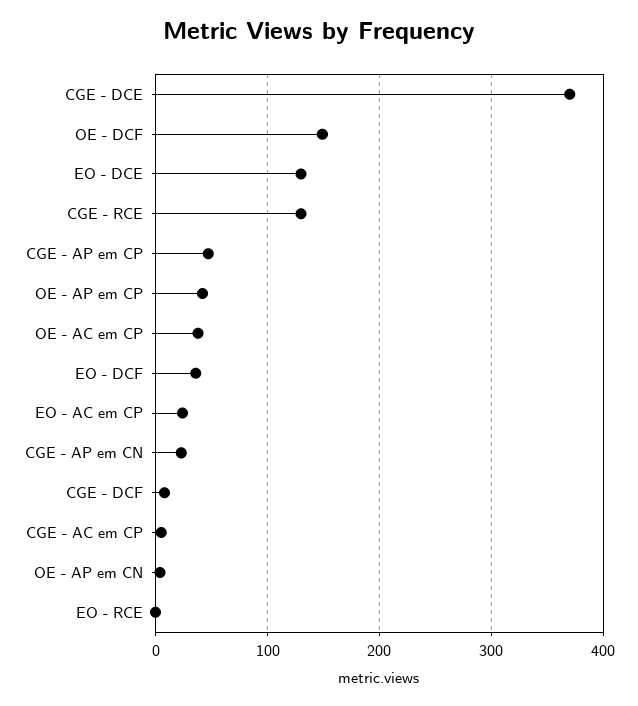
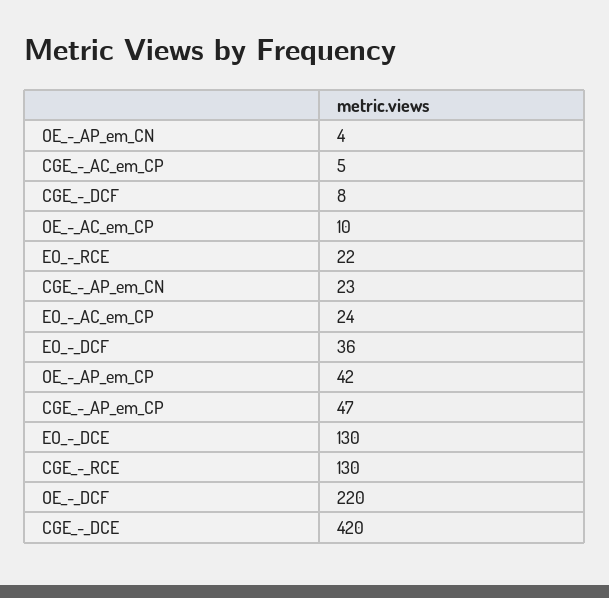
  {
-   "CGE - DCE": 370,
+   "CGE - DCE": 420,
-   "OE - DCF": 150,
+   "OE - DCF": 220,
    "EO - DCE": 130,
    "CGE - RCE": 130,
    "CGE - AP em CP": 47,
    "OE - AP em CP": 42,
-   "OE - AC em CP": 40,
+   "OE - AC em CP": 10,
    "EO - DCF": 36,
    "EO - AC em CP": 24,
    "CGE - AP em CN": 23,
    "CGE - DCF": 8,
    "CGE - AC em CP": 5,
    "OE - AP em CN": 4,
-   "EO - RCE": 0
+   "EO - RCE": 22
  }

